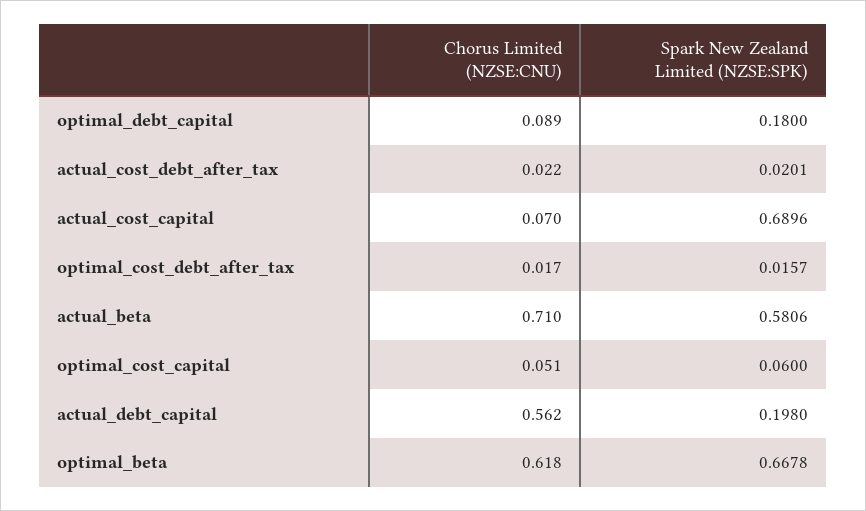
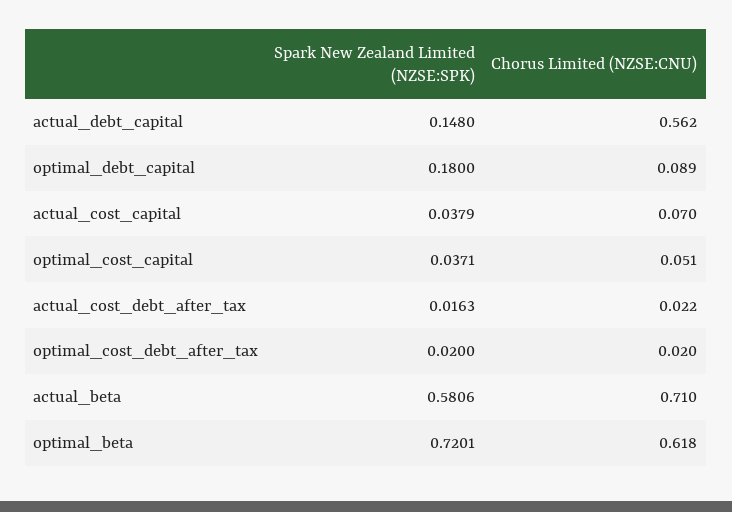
  {
    "Chorus Limited (NZSE:CNU)": {
      "optimal_debt_capital": 0.089,
      "actual_cost_debt_after_tax": 0.022,
      "actual_cost_capital": 0.07,
-     "optimal_cost_debt_after_tax": 0.017,
+     "optimal_cost_debt_after_tax": 0.02,
      "actual_beta": 0.71,
      "optimal_cost_capital": 0.051,
      "actual_debt_capital": 0.562,
      "optimal_beta": 0.618
    },
    "Spark New Zealand Limited (NZSE:SPK)": {
      "optimal_debt_capital": 0.18,
-     "actual_cost_debt_after_tax": 0.0201,
+     "actual_cost_debt_after_tax": 0.0163,
-     "actual_cost_capital": 0.6896,
+     "actual_cost_capital": 0.0379,
-     "optimal_cost_debt_after_tax": 0.0157,
+     "optimal_cost_debt_after_tax": 0.02,
      "actual_beta": 0.5806,
-     "optimal_cost_capital": 0.06,
+     "optimal_cost_capital": 0.0371,
-     "actual_debt_capital": 0.198,
+     "actual_debt_capital": 0.148,
-     "optimal_beta": 0.6678
+     "optimal_beta": 0.7201
    }
  }

